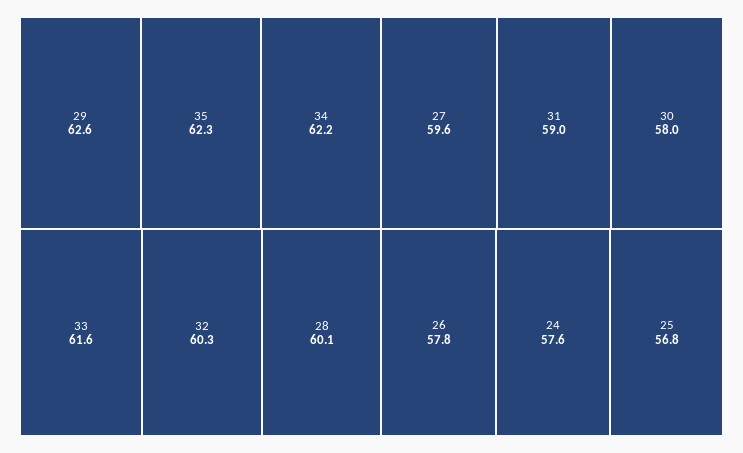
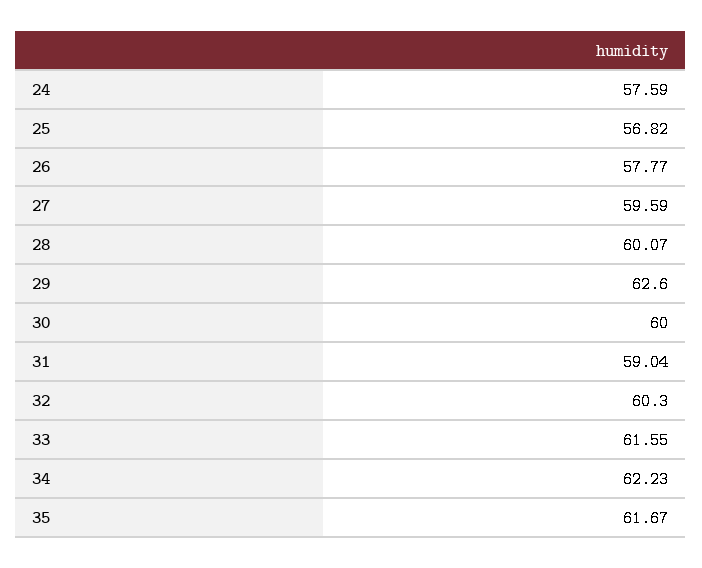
  {
    "29": 62.6,
-   "35": 62.3,
+   "35": 61.67,
    "34": 62.23,
    "33": 61.55,
    "32": 60.3,
    "28": 60.07,
    "27": 59.59,
    "31": 59.04,
-   "30": 58,
+   "30": 60,
    "26": 57.77,
    "24": 57.59,
    "25": 56.82
  }

